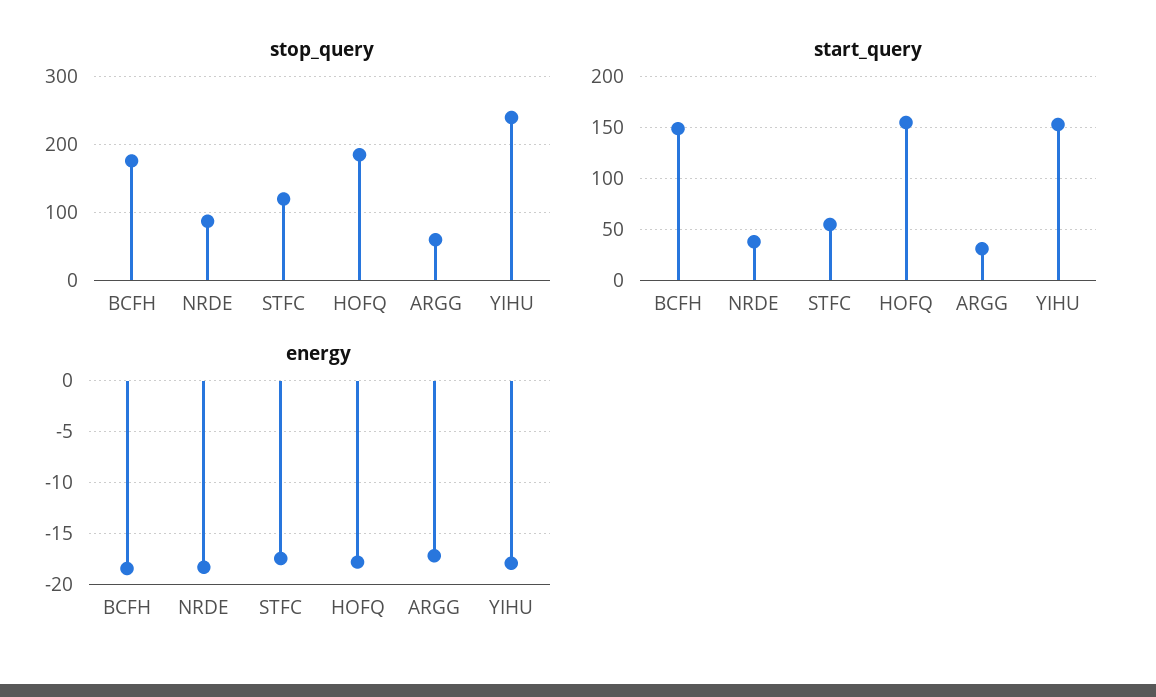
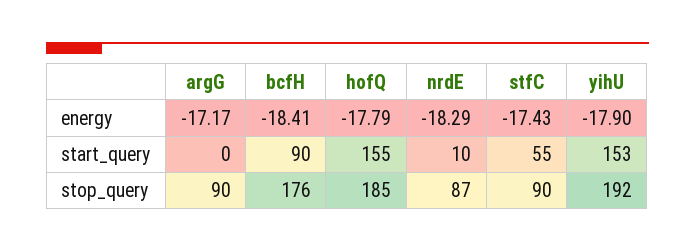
  {
    "stop_query": {
      "BCFH": 176,
      "NRDE": 87,
-     "STFC": 120,
+     "STFC": 90,
      "HOFQ": 185,
-     "ARGG": 60,
+     "ARGG": 90,
-     "YIHU": 240
+     "YIHU": 192
    },
    "start_query": {
-     "BCFH": 150,
+     "BCFH": 90,
-     "NRDE": 40,
+     "NRDE": 10,
      "STFC": 55,
      "HOFQ": 155,
-     "ARGG": 30,
+     "ARGG": 0,
      "YIHU": 153
    },
    "energy": {
      "BCFH": -18.41,
      "NRDE": -18.29,
      "STFC": -17.43,
      "HOFQ": -17.79,
      "ARGG": -17.17,
      "YIHU": -17.9
    }
  }

